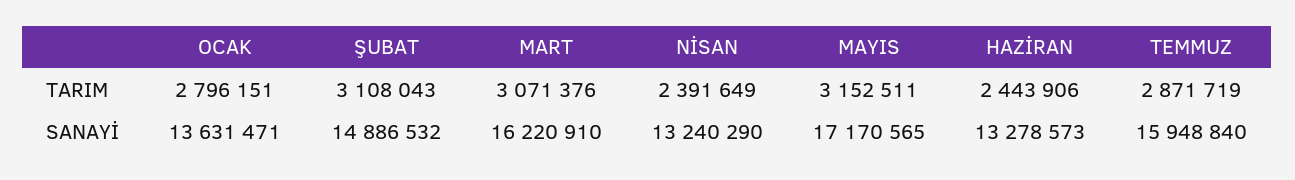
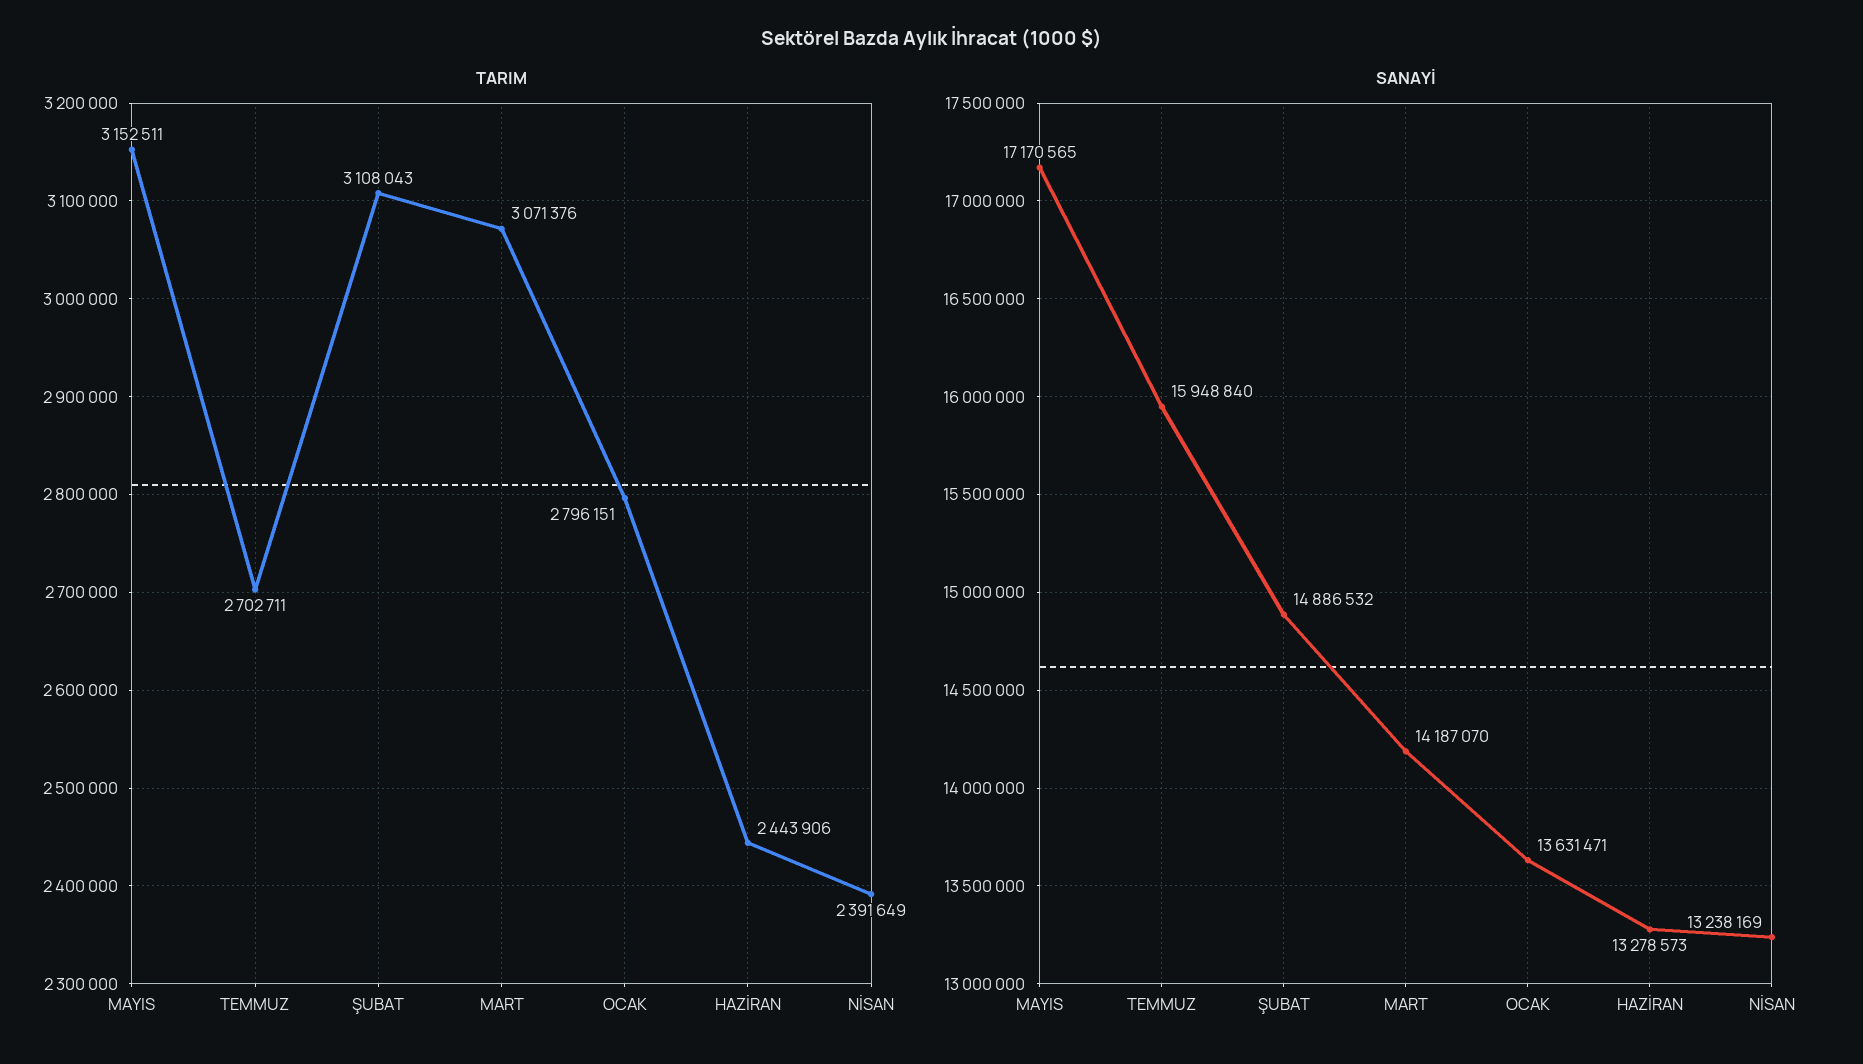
  {
    "TARIM": {
      "OCAK": 2796151,
      "ŞUBAT": 3108043,
      "MART": 3071376,
      "NİSAN": 2391649,
      "MAYIS": 3152511,
      "HAZİRAN": 2443906,
-     "TEMMUZ": 2871719
+     "TEMMUZ": 2702711
    },
    "SANAYİ": {
      "OCAK": 13631471,
      "ŞUBAT": 14886532,
-     "MART": 16220910,
+     "MART": 14187070,
-     "NİSAN": 13240290,
+     "NİSAN": 13238169,
      "MAYIS": 17170565,
      "HAZİRAN": 13278573,
      "TEMMUZ": 15948840
    }
  }

